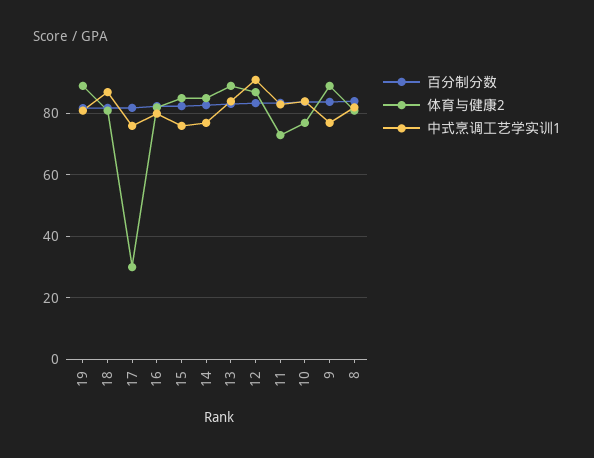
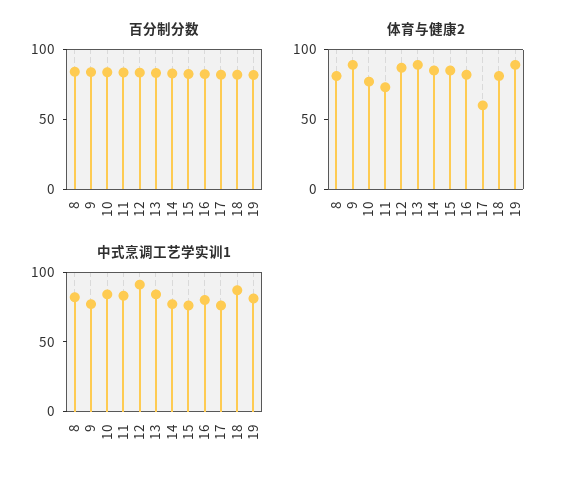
  {
    "百分制分数": {
      "19": 82,
      "18": 82,
      "17": 82,
      "16": 82,
      "15": 82,
      "14": 82,
      "13": 84,
      "12": 84,
      "11": 84,
      "10": 84,
      "9": 84,
      "8": 84
    },
    "体育与健康2": {
      "19": 90,
      "18": 82,
-     "17": 30,
+     "17": 60,
      "16": 82,
      "15": 86,
      "14": 86,
      "13": 90,
      "12": 88,
      "11": 74,
      "10": 78,
      "9": 90,
      "8": 82
    },
    "中式烹调工艺学实训1": {
      "19": 82,
      "18": 88,
      "17": 76,
      "16": 80,
      "15": 76,
      "14": 78,
      "13": 84,
      "12": 92,
      "11": 84,
      "10": 84,
      "9": 78,
      "8": 82
    }
  }

